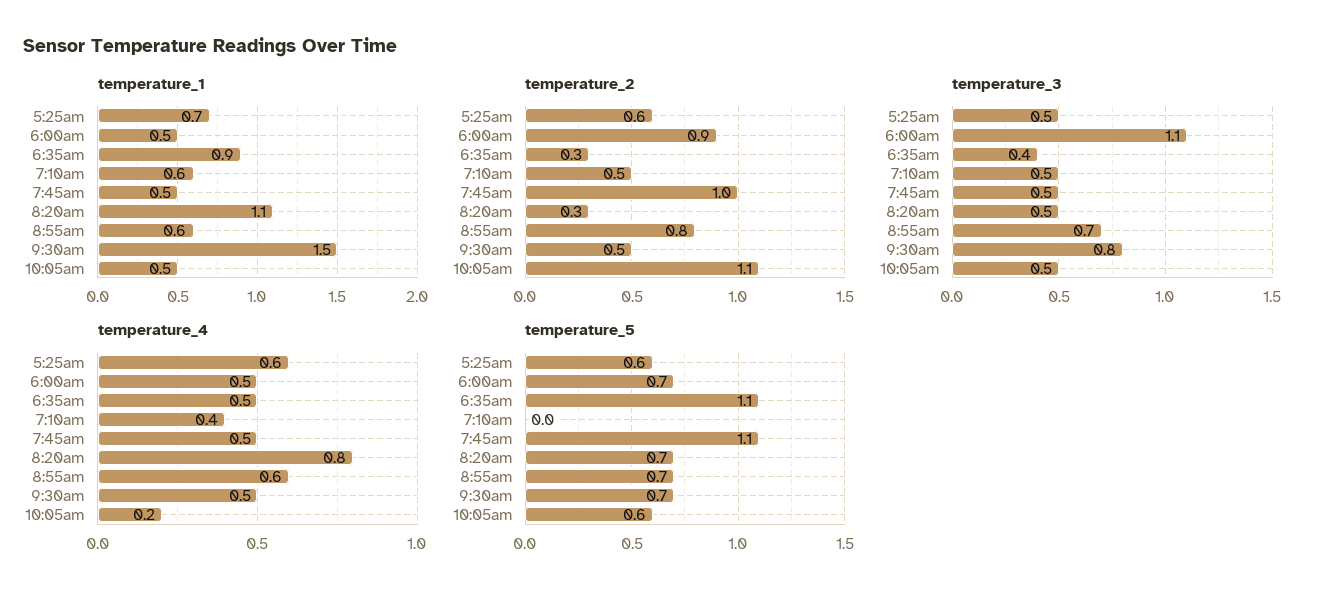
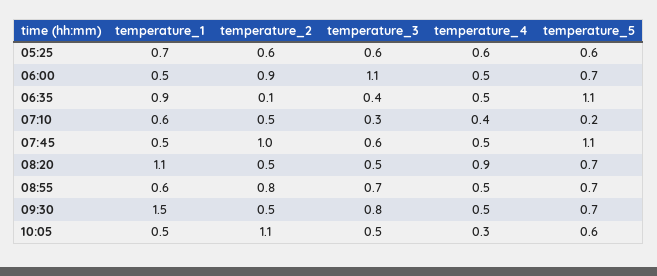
  {
    "temperature_1": {
      "5:25am": 0.7,
      "6:00am": 0.5,
      "6:35am": 0.9,
      "7:10am": 0.6,
      "7:45am": 0.5,
      "8:20am": 1.1,
      "8:55am": 0.6,
      "9:30am": 1.5,
      "10:05am": 0.5
    },
    "temperature_2": {
      "5:25am": 0.6,
      "6:00am": 0.9,
-     "6:35am": 0.3,
+     "6:35am": 0.1,
      "7:10am": 0.5,
      "7:45am": 1,
-     "8:20am": 0.3,
+     "8:20am": 0.5,
      "8:55am": 0.8,
      "9:30am": 0.5,
      "10:05am": 1.1
    },
    "temperature_3": {
-     "5:25am": 0.5,
+     "5:25am": 0.6,
      "6:00am": 1.1,
      "6:35am": 0.4,
-     "7:10am": 0.5,
+     "7:10am": 0.3,
-     "7:45am": 0.5,
+     "7:45am": 0.6,
      "8:20am": 0.5,
      "8:55am": 0.7,
      "9:30am": 0.8,
      "10:05am": 0.5
    },
    "temperature_4": {
      "5:25am": 0.6,
      "6:00am": 0.5,
      "6:35am": 0.5,
      "7:10am": 0.4,
      "7:45am": 0.5,
-     "8:20am": 0.8,
+     "8:20am": 0.9,
-     "8:55am": 0.6,
+     "8:55am": 0.5,
      "9:30am": 0.5,
-     "10:05am": 0.2
+     "10:05am": 0.3
    },
    "temperature_5": {
      "5:25am": 0.6,
      "6:00am": 0.7,
      "6:35am": 1.1,
-     "7:10am": 0,
+     "7:10am": 0.2,
      "7:45am": 1.1,
      "8:20am": 0.7,
      "8:55am": 0.7,
      "9:30am": 0.7,
      "10:05am": 0.6
    }
  }

